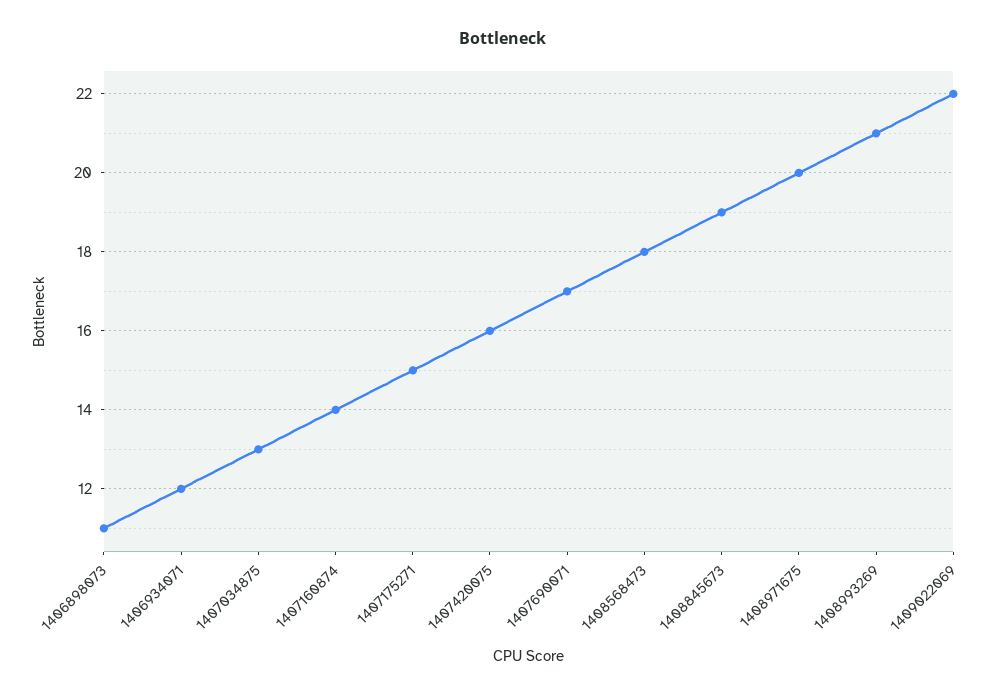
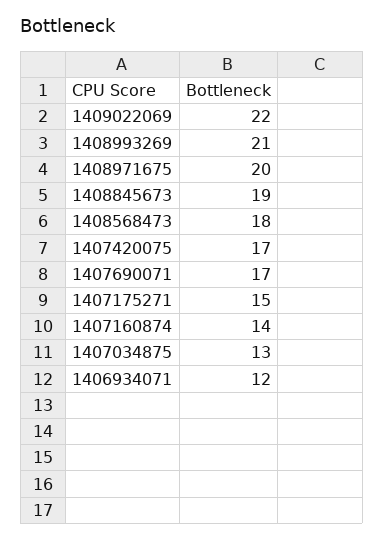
  {
-   "1406898073": 11,
    "1406934071": 12,
    "1407034875": 13,
    "1407160874": 14,
    "1407175271": 15,
-   "1407420075": 16,
+   "1407420075": 17,
    "1407690071": 17,
    "1408568473": 18,
    "1408845673": 19,
    "1408971675": 20,
    "1408993269": 21,
    "1409022069": 22
  }

